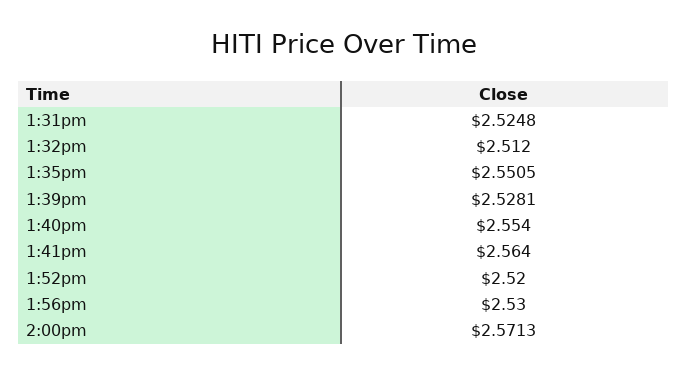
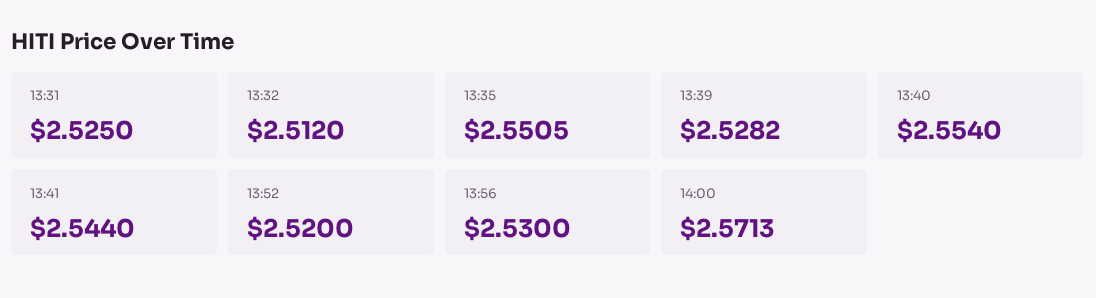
  {
-   "1:31pm": 2.5248,
+   "1:31pm": 2.525,
    "1:32pm": 2.512,
    "1:35pm": 2.5505,
-   "1:39pm": 2.5281,
+   "1:39pm": 2.5282,
    "1:40pm": 2.554,
-   "1:41pm": 2.564,
+   "1:41pm": 2.544,
    "1:52pm": 2.52,
    "1:56pm": 2.53,
    "2:00pm": 2.5713
  }

